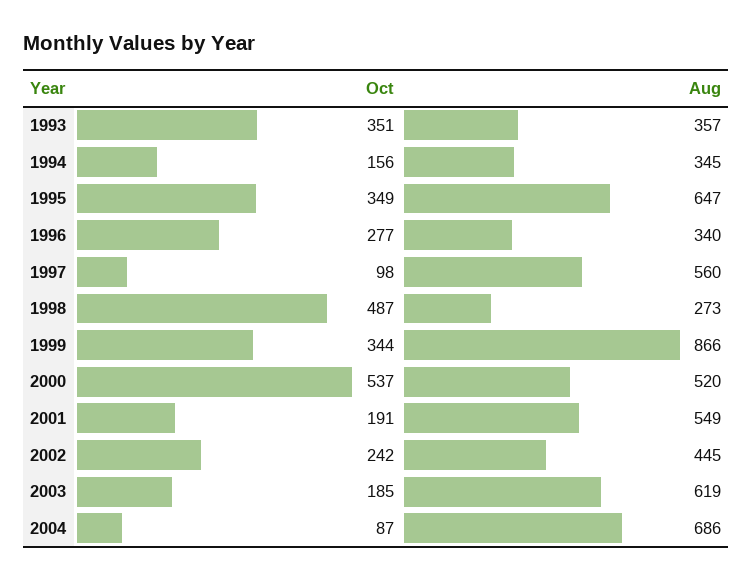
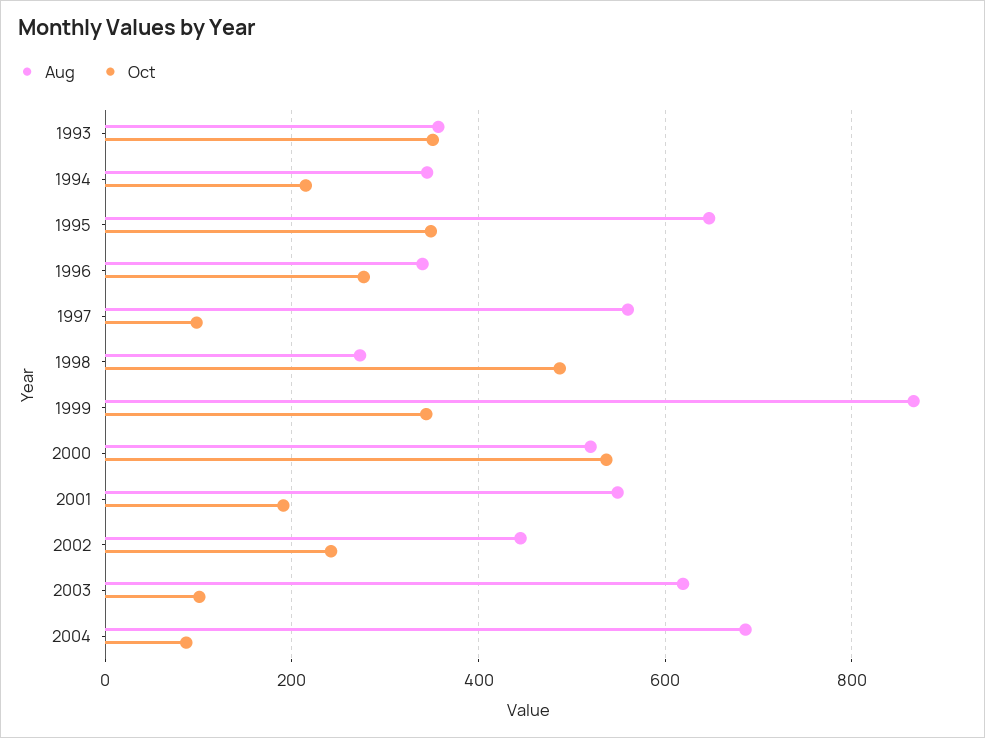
  {
    "Oct": {
      "1993": 351,
-     "1994": 156,
+     "1994": 220,
      "1995": 349,
      "1996": 277,
      "1997": 98,
      "1998": 487,
      "1999": 344,
      "2000": 537,
      "2001": 191,
      "2002": 242,
-     "2003": 185,
+     "2003": 100,
      "2004": 87
    },
    "Aug": {
      "1993": 357,
      "1994": 345,
      "1995": 647,
      "1996": 340,
      "1997": 560,
      "1998": 273,
      "1999": 866,
      "2000": 520,
      "2001": 549,
      "2002": 445,
      "2003": 619,
      "2004": 686
    }
  }

